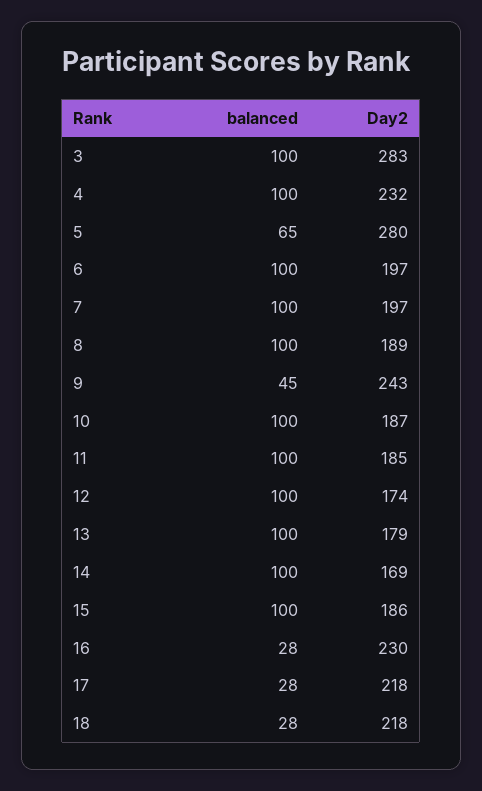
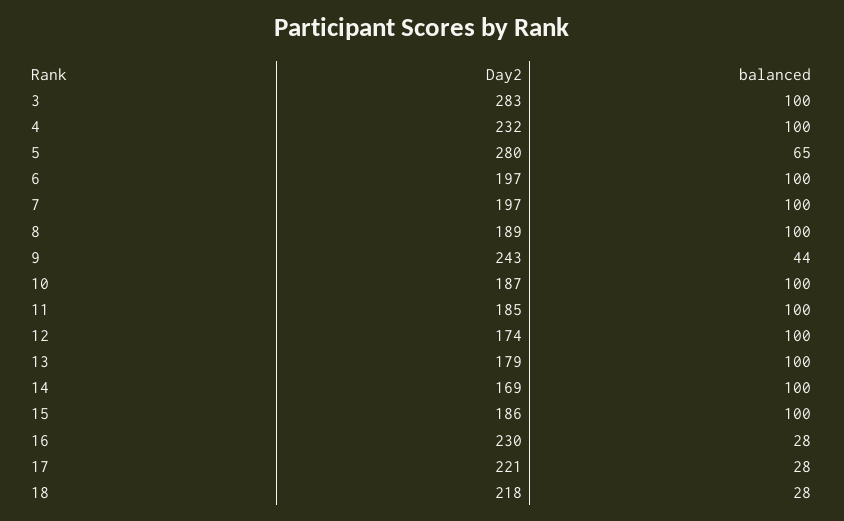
  {
    "balanced": {
      "3": 100,
      "4": 100,
      "5": 65,
      "6": 100,
      "7": 100,
      "8": 100,
-     "9": 45,
+     "9": 44,
      "10": 100,
      "11": 100,
      "12": 100,
      "13": 100,
      "14": 100,
      "15": 100,
      "16": 28,
      "17": 28,
      "18": 28
    },
    "Day2": {
      "3": 283,
      "4": 232,
      "5": 280,
      "6": 197,
      "7": 197,
      "8": 189,
      "9": 243,
      "10": 187,
      "11": 185,
      "12": 174,
      "13": 179,
      "14": 169,
      "15": 186,
      "16": 230,
-     "17": 218,
+     "17": 221,
      "18": 218
    }
  }

